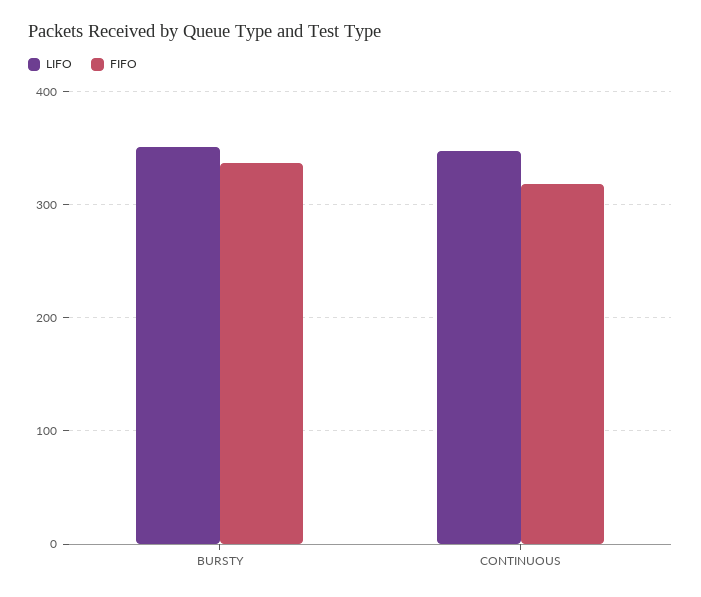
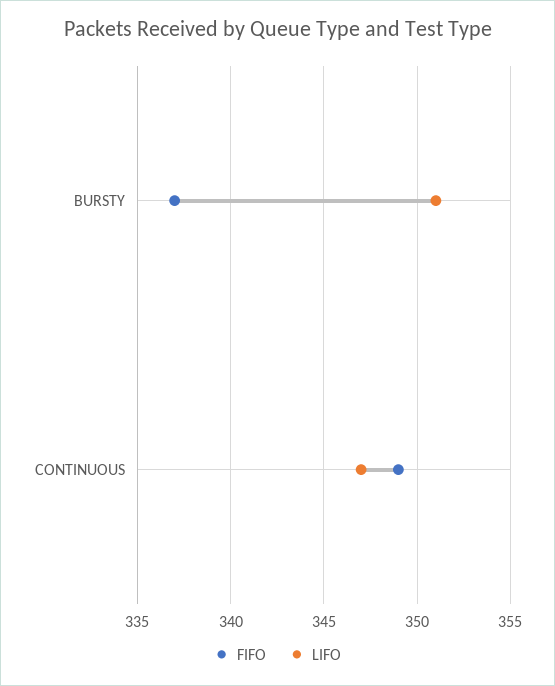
  {
    "LIFO": {
      "BURSTY": 351,
      "CONTINUOUS": 347
    },
    "FIFO": {
      "BURSTY": 337,
-     "CONTINUOUS": 320
+     "CONTINUOUS": 349
    }
  }

